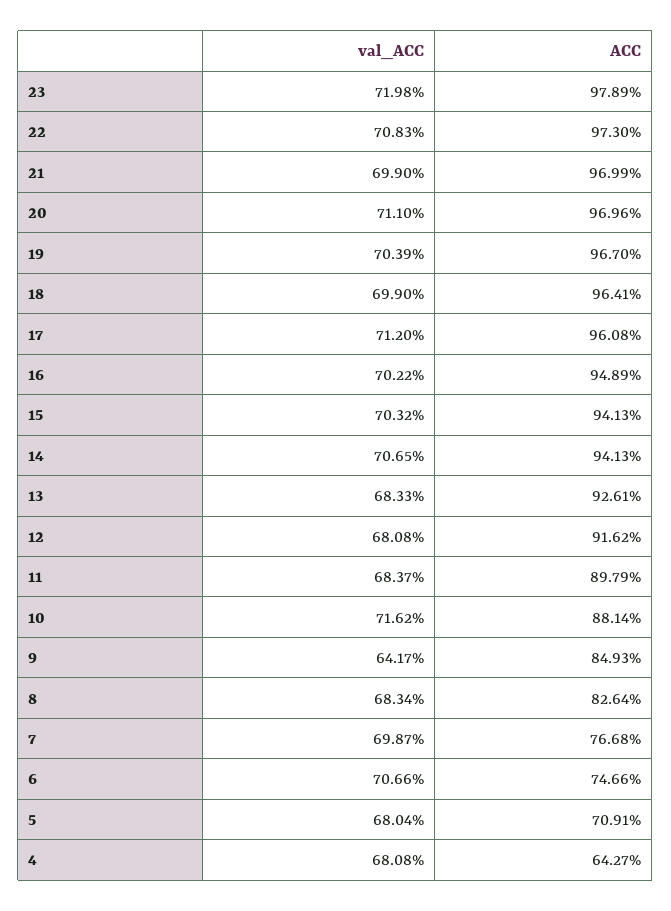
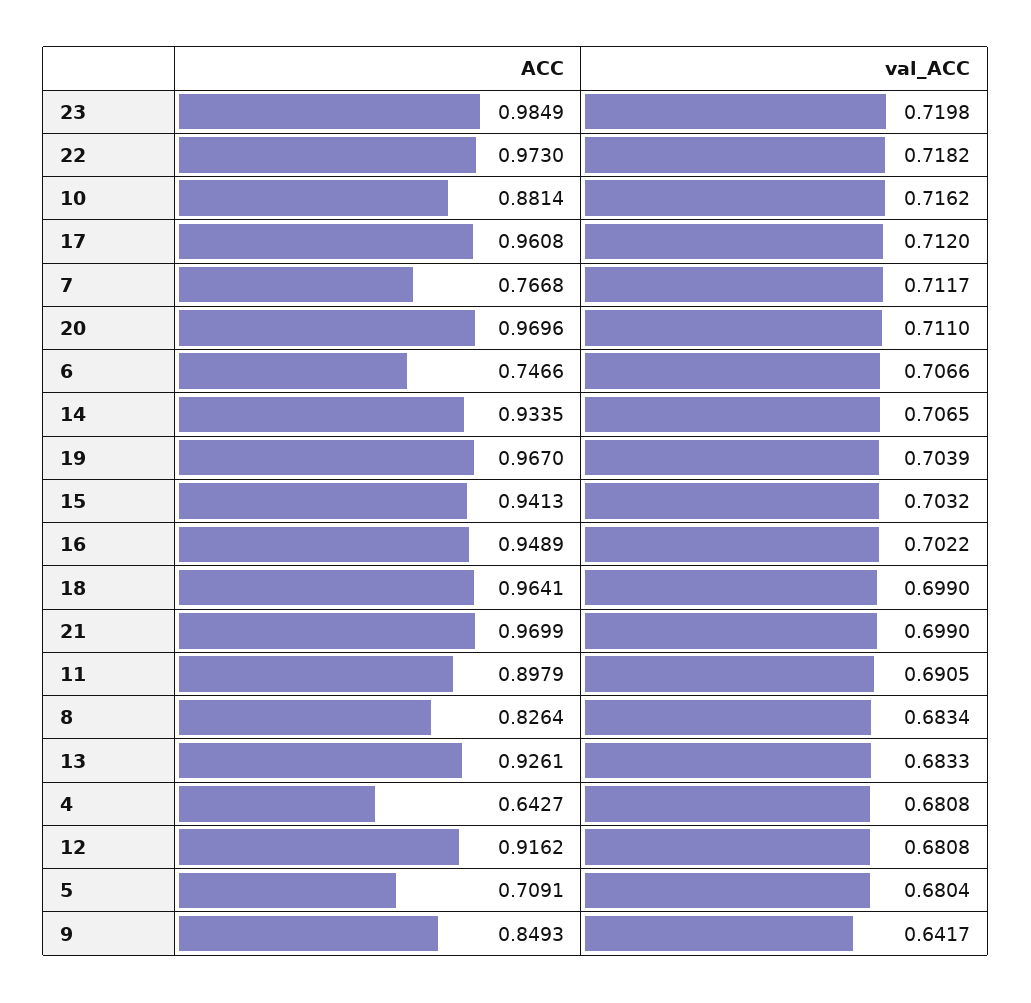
  {
    "val_ACC": {
      "23": 0.7198,
-     "22": 0.7083,
+     "22": 0.7182,
      "21": 0.699,
      "20": 0.711,
      "19": 0.7039,
      "18": 0.699,
      "17": 0.712,
      "16": 0.7022,
      "15": 0.7032,
      "14": 0.7065,
      "13": 0.6833,
      "12": 0.6808,
-     "11": 0.6837,
+     "11": 0.6905,
      "10": 0.7162,
      "9": 0.6417,
      "8": 0.6834,
-     "7": 0.6987,
+     "7": 0.7117,
      "6": 0.7066,
      "5": 0.6804,
      "4": 0.6808
    },
    "ACC": {
-     "23": 0.9789,
+     "23": 0.9849,
      "22": 0.973,
      "21": 0.9699,
      "20": 0.9696,
      "19": 0.967,
      "18": 0.9641,
      "17": 0.9608,
      "16": 0.9489,
      "15": 0.9413,
-     "14": 0.9413,
+     "14": 0.9335,
      "13": 0.9261,
      "12": 0.9162,
      "11": 0.8979,
      "10": 0.8814,
      "9": 0.8493,
      "8": 0.8264,
      "7": 0.7668,
      "6": 0.7466,
      "5": 0.7091,
      "4": 0.6427
    }
  }

